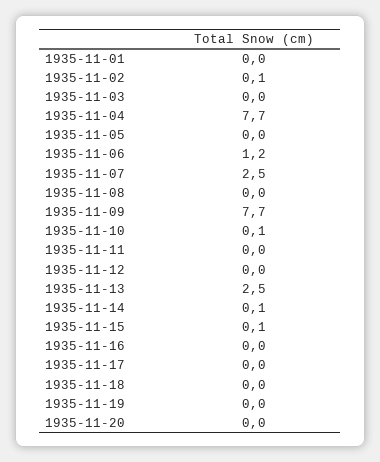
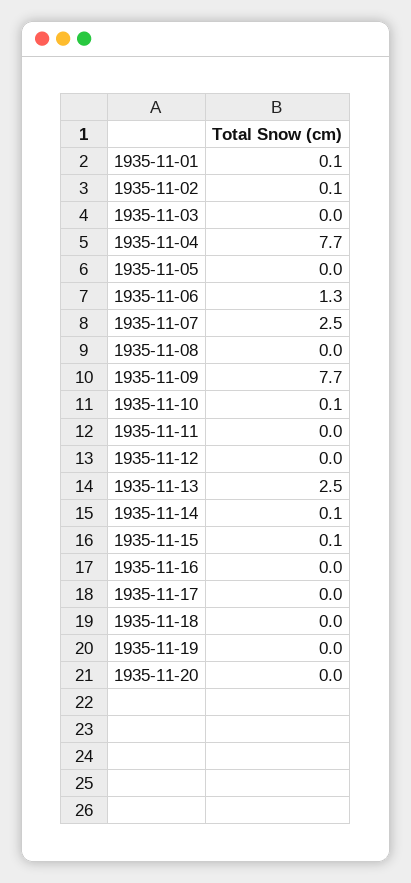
  {
-   "1935-11-01": 0,
+   "1935-11-01": 0.1,
    "1935-11-02": 0.1,
    "1935-11-03": 0,
    "1935-11-04": 7.7,
    "1935-11-05": 0,
-   "1935-11-06": 1.2,
+   "1935-11-06": 1.3,
    "1935-11-07": 2.5,
    "1935-11-08": 0,
    "1935-11-09": 7.7,
    "1935-11-10": 0.1,
    "1935-11-11": 0,
    "1935-11-12": 0,
    "1935-11-13": 2.5,
    "1935-11-14": 0.1,
    "1935-11-15": 0.1,
    "1935-11-16": 0,
    "1935-11-17": 0,
    "1935-11-18": 0,
    "1935-11-19": 0,
    "1935-11-20": 0
  }

